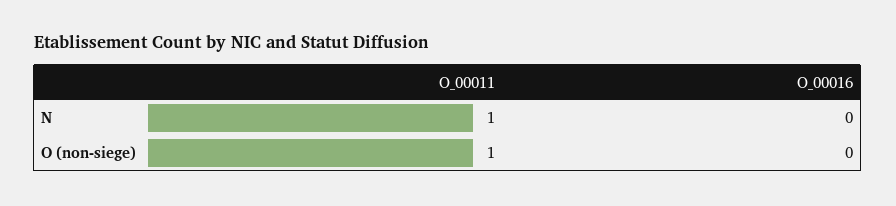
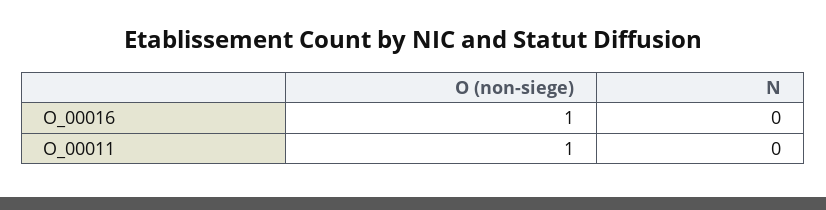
  {
    "O_00011": {
-     "N": 1,
+     "N": 0,
      "O (non-siege)": 1
    },
    "O_00016": {
      "N": 0,
-     "O (non-siege)": 0
+     "O (non-siege)": 1
    }
  }

